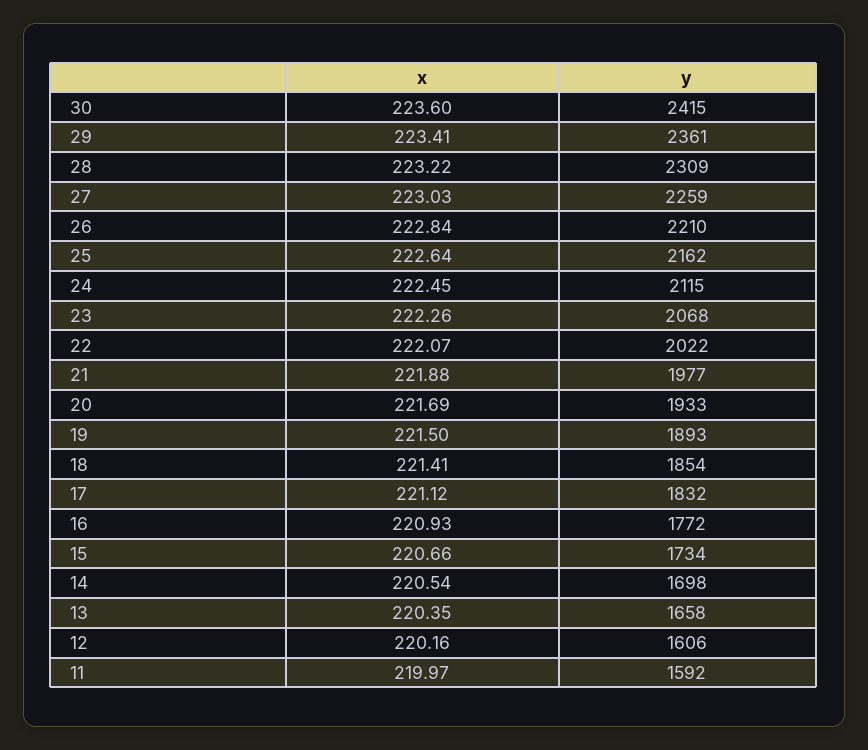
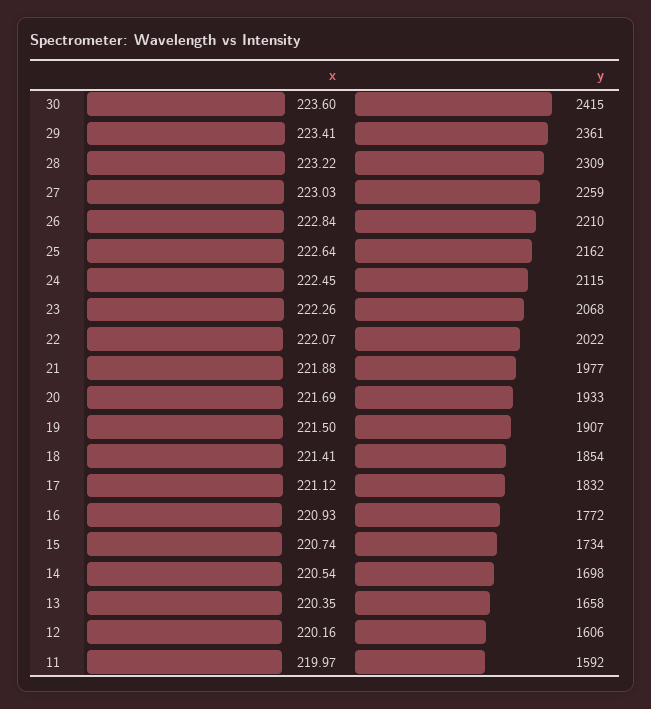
  {
    "x": {
      "30": 223.6,
      "29": 223.41,
      "28": 223.22,
      "27": 223.03,
      "26": 222.84,
      "25": 222.64,
      "24": 222.45,
      "23": 222.26,
      "22": 222.07,
      "21": 221.88,
      "20": 221.69,
      "19": 221.5,
      "18": 221.41,
      "17": 221.12,
      "16": 220.93,
-     "15": 220.66,
+     "15": 220.74,
      "14": 220.54,
      "13": 220.35,
      "12": 220.16,
      "11": 219.97
    },
    "y": {
      "30": 2415,
      "29": 2361,
      "28": 2309,
      "27": 2259,
      "26": 2210,
      "25": 2162,
      "24": 2115,
      "23": 2068,
      "22": 2022,
      "21": 1977,
      "20": 1933,
-     "19": 1893,
+     "19": 1907,
      "18": 1854,
      "17": 1832,
      "16": 1772,
      "15": 1734,
      "14": 1698,
      "13": 1658,
      "12": 1606,
      "11": 1592
    }
  }

